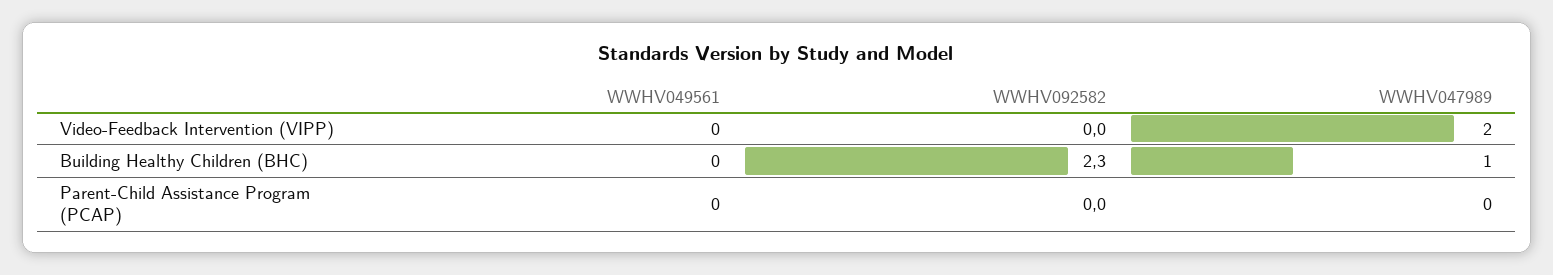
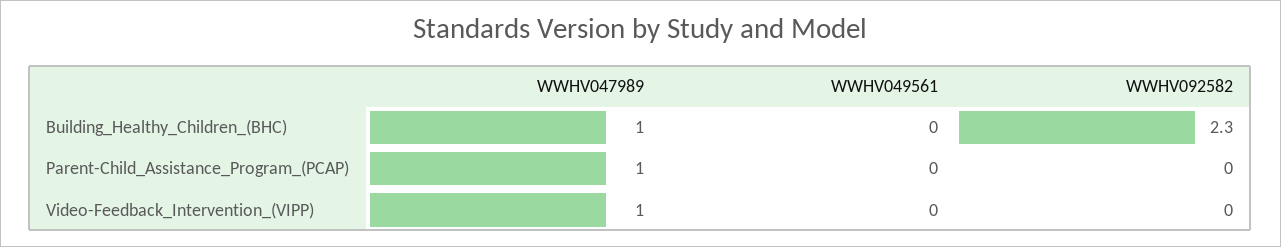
  {
    "WWHV049561": {
      "Video-Feedback Intervention (VIPP)": 0,
      "Building Healthy Children (BHC)": 0,
      "Parent-Child Assistance Program (PCAP)": 0
    },
    "WWHV092582": {
      "Video-Feedback Intervention (VIPP)": 0,
      "Building Healthy Children (BHC)": 2.3,
      "Parent-Child Assistance Program (PCAP)": 0
    },
    "WWHV047989": {
-     "Video-Feedback Intervention (VIPP)": 2,
+     "Video-Feedback Intervention (VIPP)": 1,
      "Building Healthy Children (BHC)": 1,
-     "Parent-Child Assistance Program (PCAP)": 0
+     "Parent-Child Assistance Program (PCAP)": 1
    }
  }

